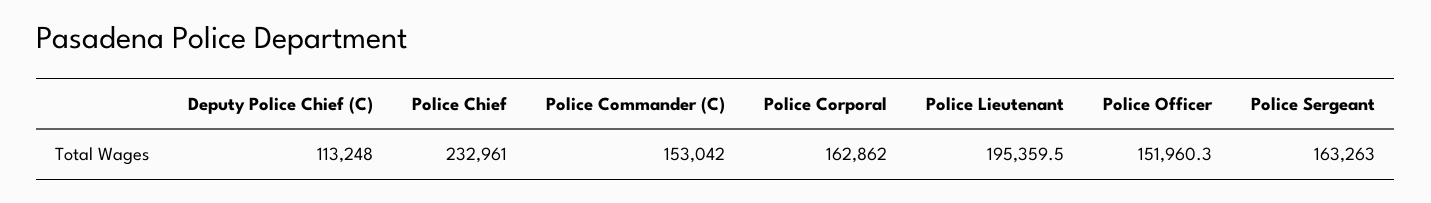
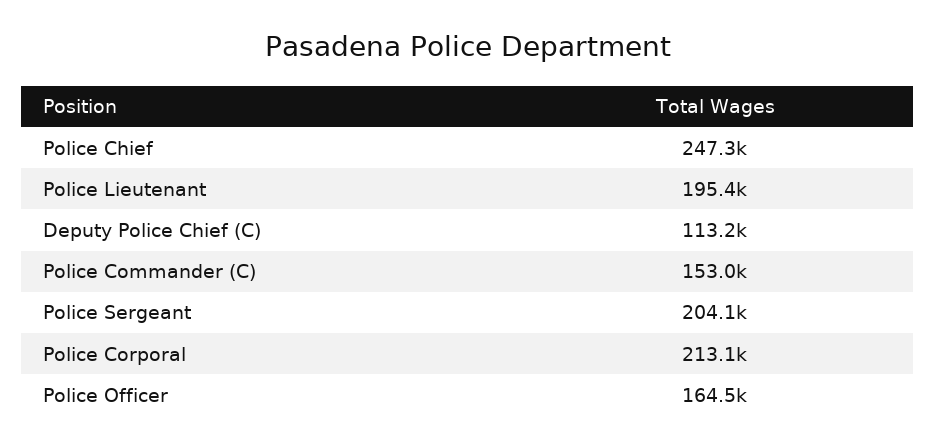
  {
    "Deputy Police Chief (C)": 113248,
-   "Police Chief": 232961,
+   "Police Chief": 247300,
    "Police Commander (C)": 153042,
-   "Police Corporal": 162862,
+   "Police Corporal": 213100,
    "Police Lieutenant": 195359.5,
-   "Police Officer": 151960.3,
+   "Police Officer": 164500,
-   "Police Sergeant": 163263
+   "Police Sergeant": 204100
  }

